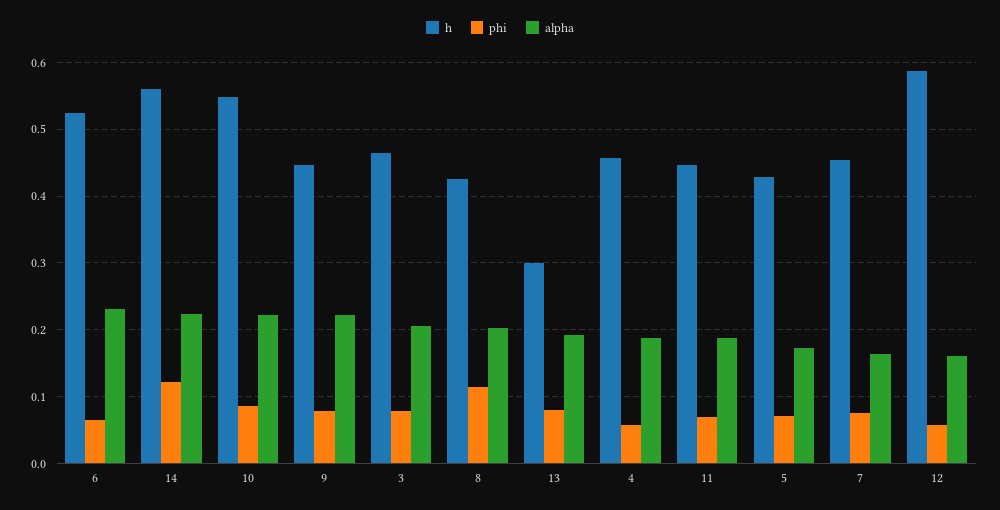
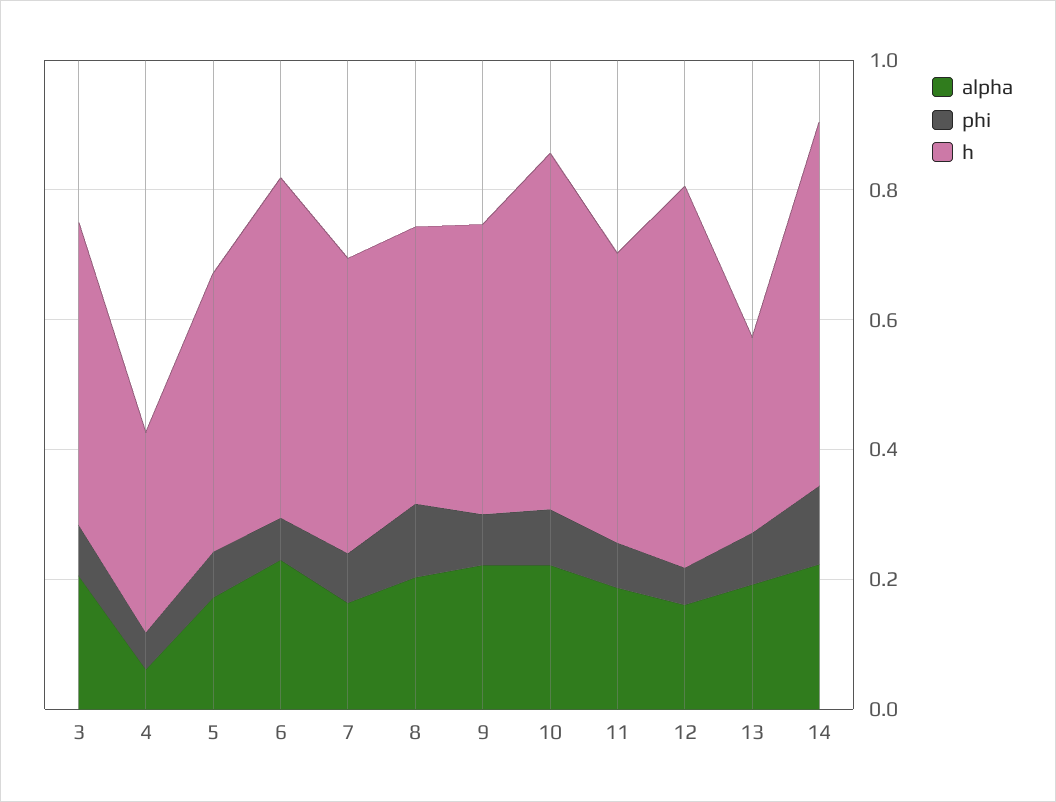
  {
    "h": {
      "6": 0.52,
      "14": 0.56,
      "10": 0.55,
      "9": 0.45,
      "3": 0.47,
      "8": 0.43,
      "13": 0.3,
-     "4": 0.46,
+     "4": 0.3,
      "11": 0.45,
      "5": 0.43,
      "7": 0.45,
      "12": 0.59
    },
    "phi": {
      "6": 0.07,
      "14": 0.12,
      "10": 0.09,
      "9": 0.08,
      "3": 0.08,
      "8": 0.11,
      "13": 0.08,
      "4": 0.06,
      "11": 0.07,
      "5": 0.07,
      "7": 0.08,
      "12": 0.06
    },
    "alpha": {
      "6": 0.23,
      "14": 0.22,
      "10": 0.22,
      "9": 0.22,
      "3": 0.21,
      "8": 0.2,
      "13": 0.19,
-     "4": 0.19,
+     "4": 0.05,
      "11": 0.19,
      "5": 0.17,
      "7": 0.16,
      "12": 0.16
    }
  }

